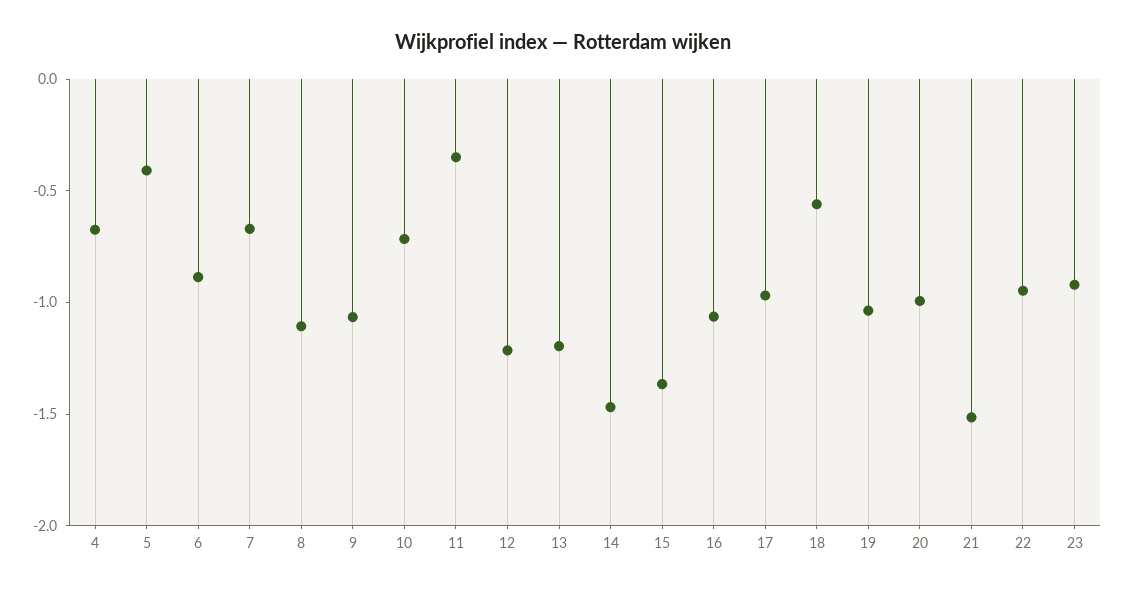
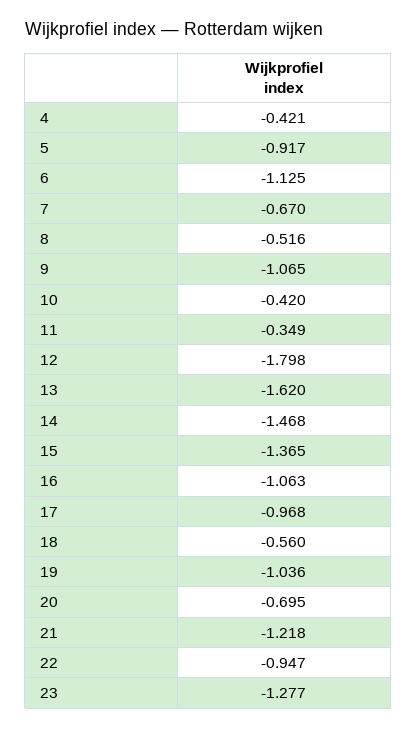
  {
-   "4": -0.7,
+   "4": -0.421,
-   "5": -0.4,
+   "5": -0.917,
-   "6": -0.9,
+   "6": -1.125,
    "7": -0.67,
-   "8": -1.1,
+   "8": -0.516,
    "9": -1.065,
-   "10": -0.7,
+   "10": -0.42,
    "11": -0.349,
-   "12": -1.2,
+   "12": -1.798,
-   "13": -1.2,
+   "13": -1.62,
    "14": -1.468,
    "15": -1.365,
    "16": -1.063,
    "17": -0.968,
    "18": -0.56,
    "19": -1.036,
-   "20": -1,
+   "20": -0.695,
-   "21": -1.5,
+   "21": -1.218,
    "22": -0.947,
-   "23": -0.9
+   "23": -1.277
  }

